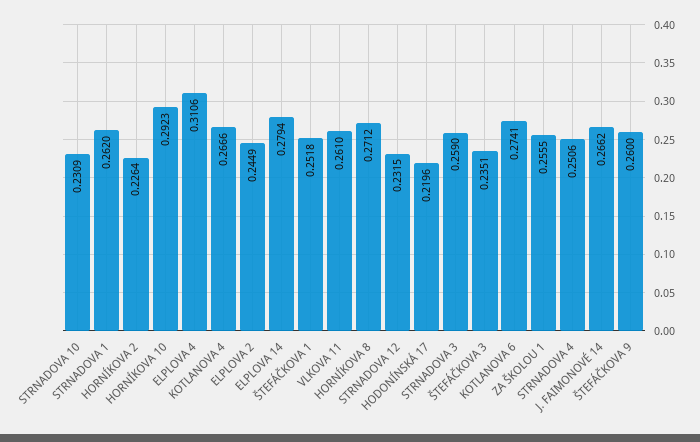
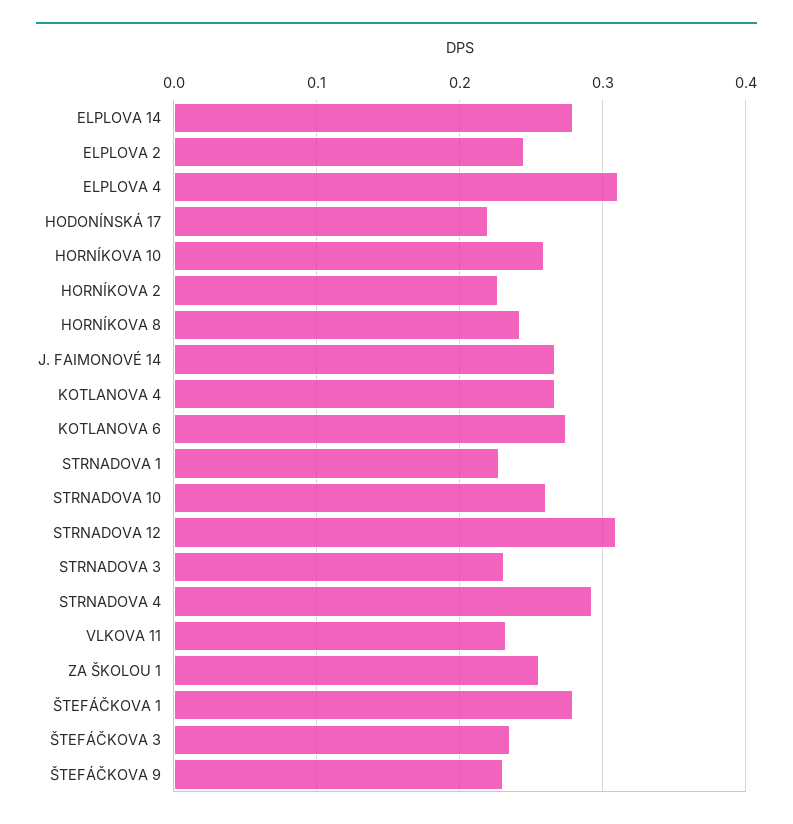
  {
-   "STRNADOVA 10": 0.2309,
+   "STRNADOVA 10": 0.26,
-   "STRNADOVA 1": 0.262,
+   "STRNADOVA 1": 0.23,
    "HORNÍKOVA 2": 0.2264,
-   "HORNÍKOVA 10": 0.2923,
+   "HORNÍKOVA 10": 0.26,
    "ELPLOVA 4": 0.3106,
    "KOTLANOVA 4": 0.2666,
    "ELPLOVA 2": 0.2449,
    "ELPLOVA 14": 0.2794,
-   "ŠTEFÁČKOVA 1": 0.2518,
+   "ŠTEFÁČKOVA 1": 0.28,
-   "VLKOVA 11": 0.261,
+   "VLKOVA 11": 0.23,
-   "HORNÍKOVA 8": 0.2712,
+   "HORNÍKOVA 8": 0.24,
-   "STRNADOVA 12": 0.2315,
+   "STRNADOVA 12": 0.31,
    "HODONÍNSKÁ 17": 0.2196,
-   "STRNADOVA 3": 0.259,
+   "STRNADOVA 3": 0.23,
    "ŠTEFÁČKOVA 3": 0.2351,
    "KOTLANOVA 6": 0.2741,
    "ZA ŠKOLOU 1": 0.2555,
-   "STRNADOVA 4": 0.2506,
+   "STRNADOVA 4": 0.29,
    "J. FAIMONOVÉ 14": 0.2662,
-   "ŠTEFÁČKOVA 9": 0.26
+   "ŠTEFÁČKOVA 9": 0.23
  }

